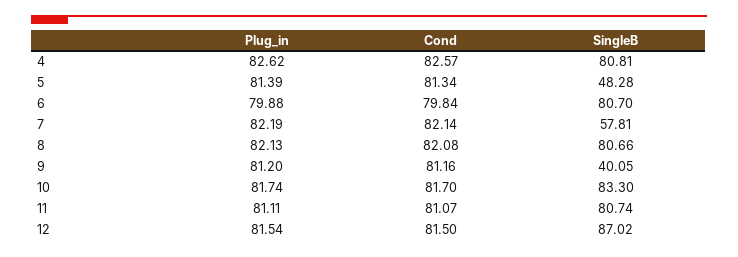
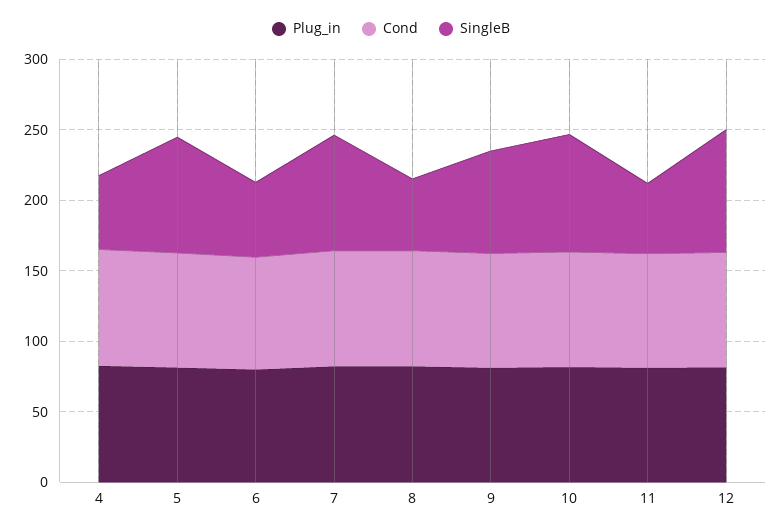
  {
    "Plug_in": {
      "4": 82.62,
      "5": 81.39,
      "6": 79.88,
      "7": 82.19,
      "8": 82.13,
      "9": 81.2,
      "10": 81.74,
      "11": 81.11,
      "12": 81.54
    },
    "Cond": {
      "4": 82.57,
      "5": 81.34,
      "6": 79.84,
      "7": 82.14,
      "8": 82.08,
      "9": 81.16,
      "10": 81.7,
      "11": 81.07,
      "12": 81.5
    },
    "SingleB": {
-     "4": 80.81,
+     "4": 50,
-     "5": 48.28,
+     "5": 80,
-     "6": 80.7,
+     "6": 50,
-     "7": 57.81,
+     "7": 80,
-     "8": 80.66,
+     "8": 50,
-     "9": 40.05,
+     "9": 70,
      "10": 83.3,
-     "11": 80.74,
+     "11": 50,
      "12": 87.02
    }
  }

